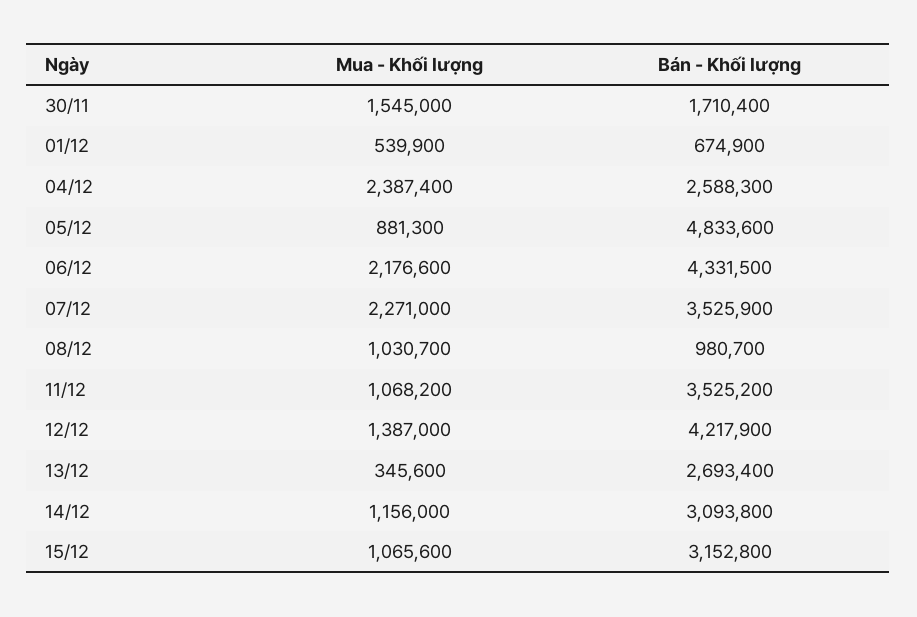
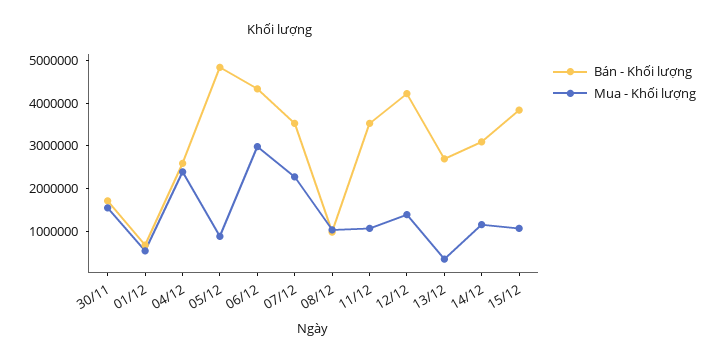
  {
    "Mua - Khối lượng": {
      "30/11": 1545000,
      "01/12": 539900,
      "04/12": 2387400,
      "05/12": 881300,
-     "06/12": 2176600,
+     "06/12": 3000000,
      "07/12": 2271000,
      "08/12": 1030700,
      "11/12": 1068200,
      "12/12": 1387000,
      "13/12": 345600,
      "14/12": 1156000,
      "15/12": 1065600
    },
    "Bán - Khối lượng": {
      "30/11": 1710400,
      "01/12": 674900,
      "04/12": 2588300,
      "05/12": 4833600,
      "06/12": 4331500,
      "07/12": 3525900,
      "08/12": 980700,
      "11/12": 3525200,
      "12/12": 4217900,
      "13/12": 2693400,
      "14/12": 3093800,
-     "15/12": 3152800
+     "15/12": 3800000
    }
  }

